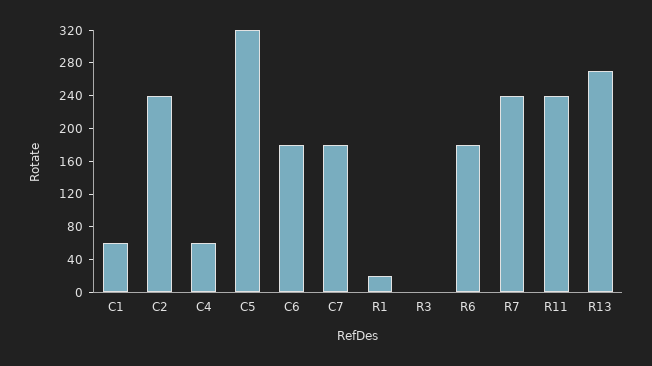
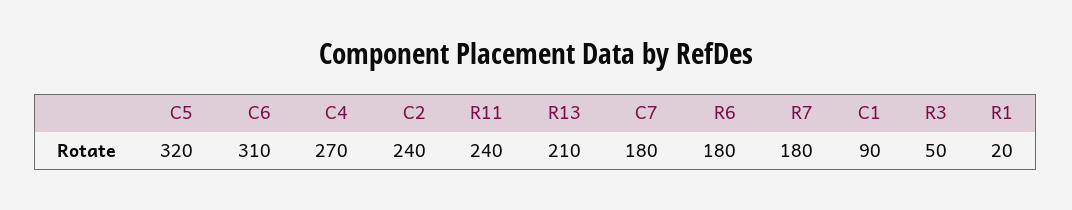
  {
-   "C1": 60,
+   "C1": 90,
    "C2": 240,
-   "C4": 60,
+   "C4": 270,
    "C5": 320,
-   "C6": 180,
+   "C6": 310,
    "C7": 180,
    "R1": 20,
-   "R3": 0,
+   "R3": 50,
    "R6": 180,
-   "R7": 240,
+   "R7": 180,
    "R11": 240,
-   "R13": 270
+   "R13": 210
  }

